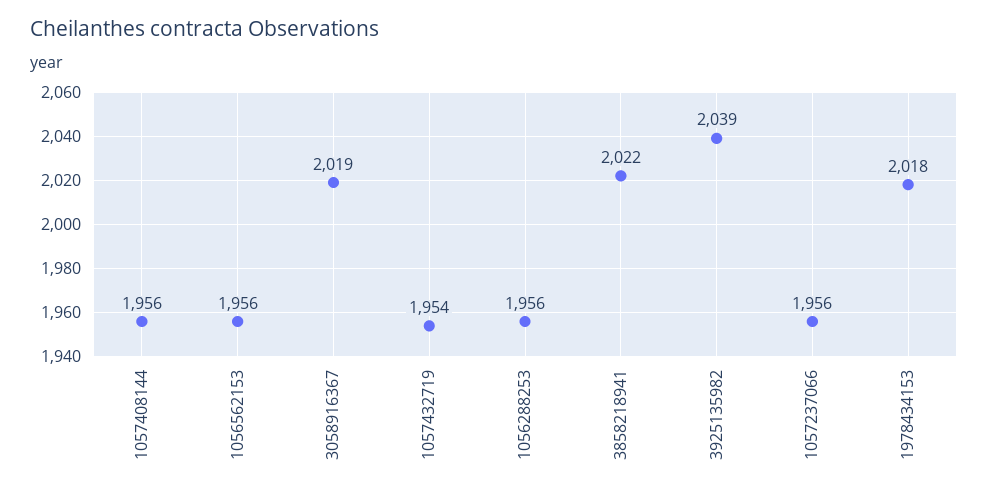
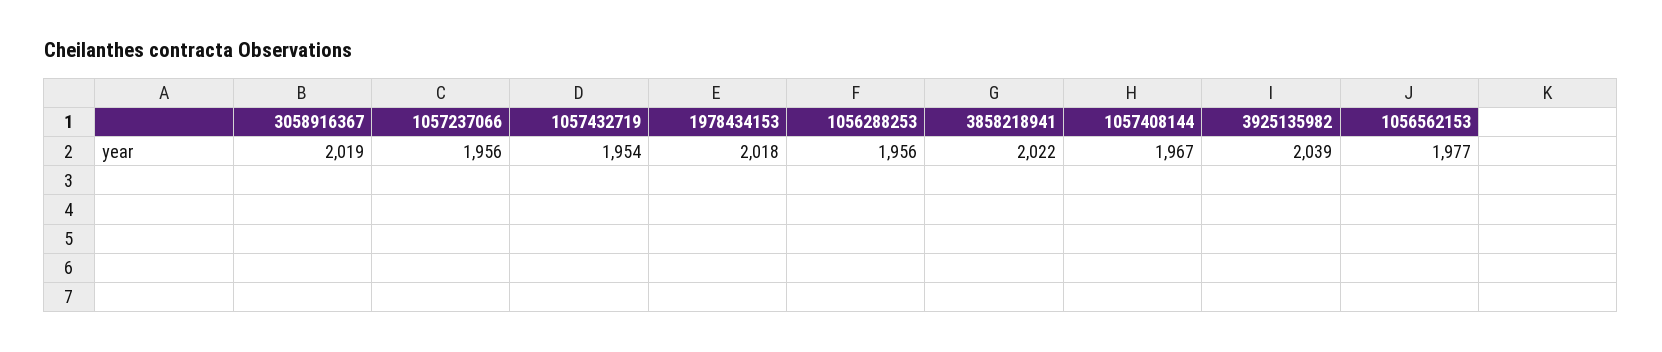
  {
-   "1057408144": 1956,
+   "1057408144": 1967,
-   "1056562153": 1956,
+   "1056562153": 1977,
    "3058916367": 2019,
    "1057432719": 1954,
    "1056288253": 1956,
    "3858218941": 2022,
    "3925135982": 2039,
    "1057237066": 1956,
    "1978434153": 2018
  }

